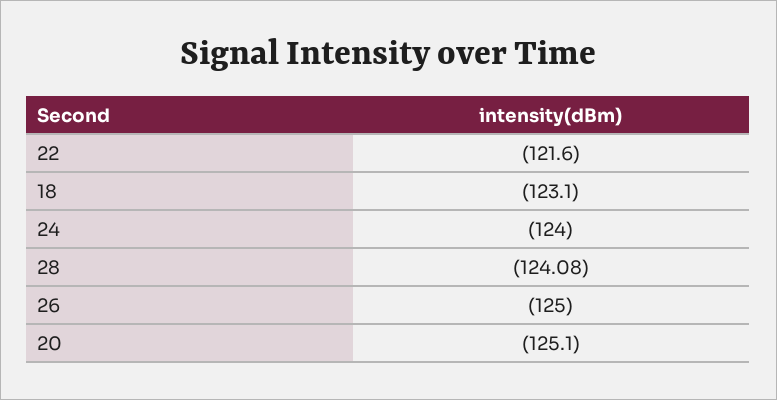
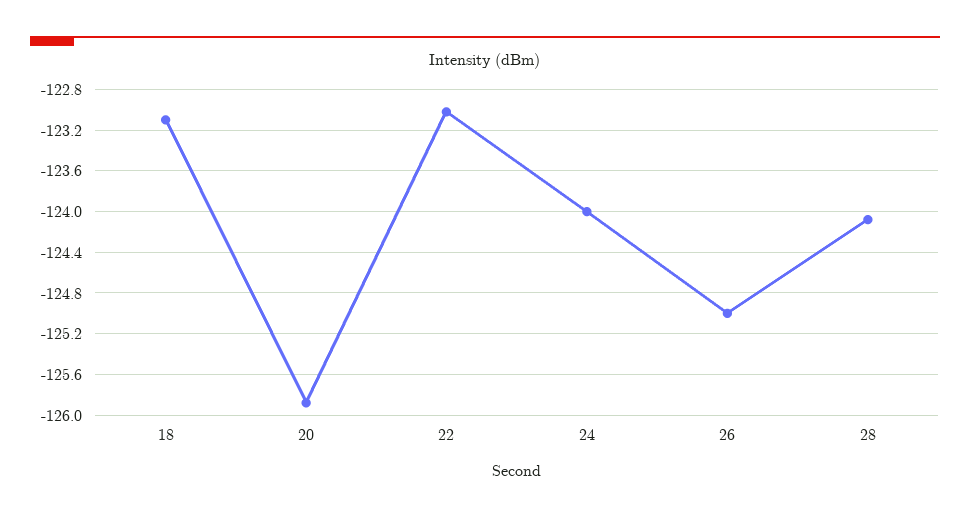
  {
-   "22": -121.6,
+   "22": -123,
    "18": -123.1,
    "24": -124,
    "28": -124.08,
    "26": -125,
-   "20": -125.1
+   "20": -125.9
  }

